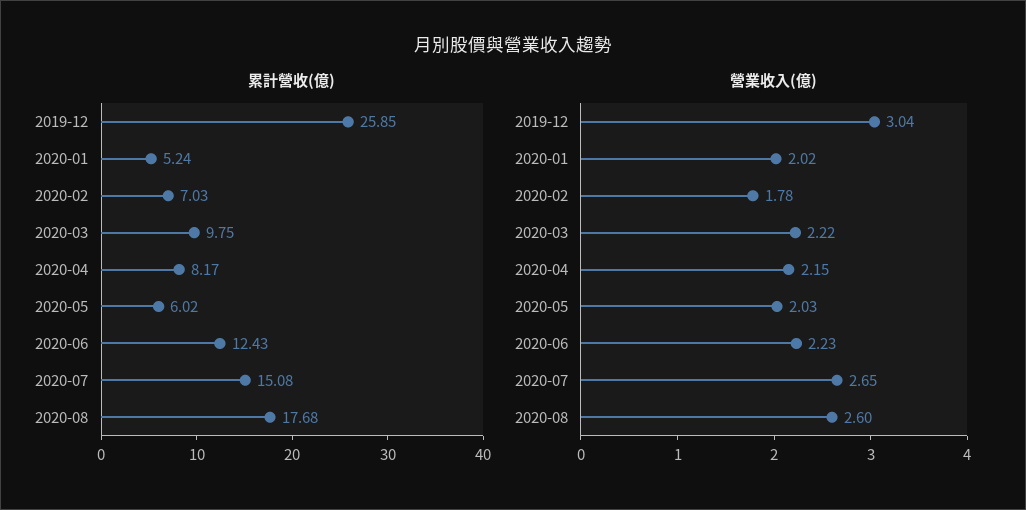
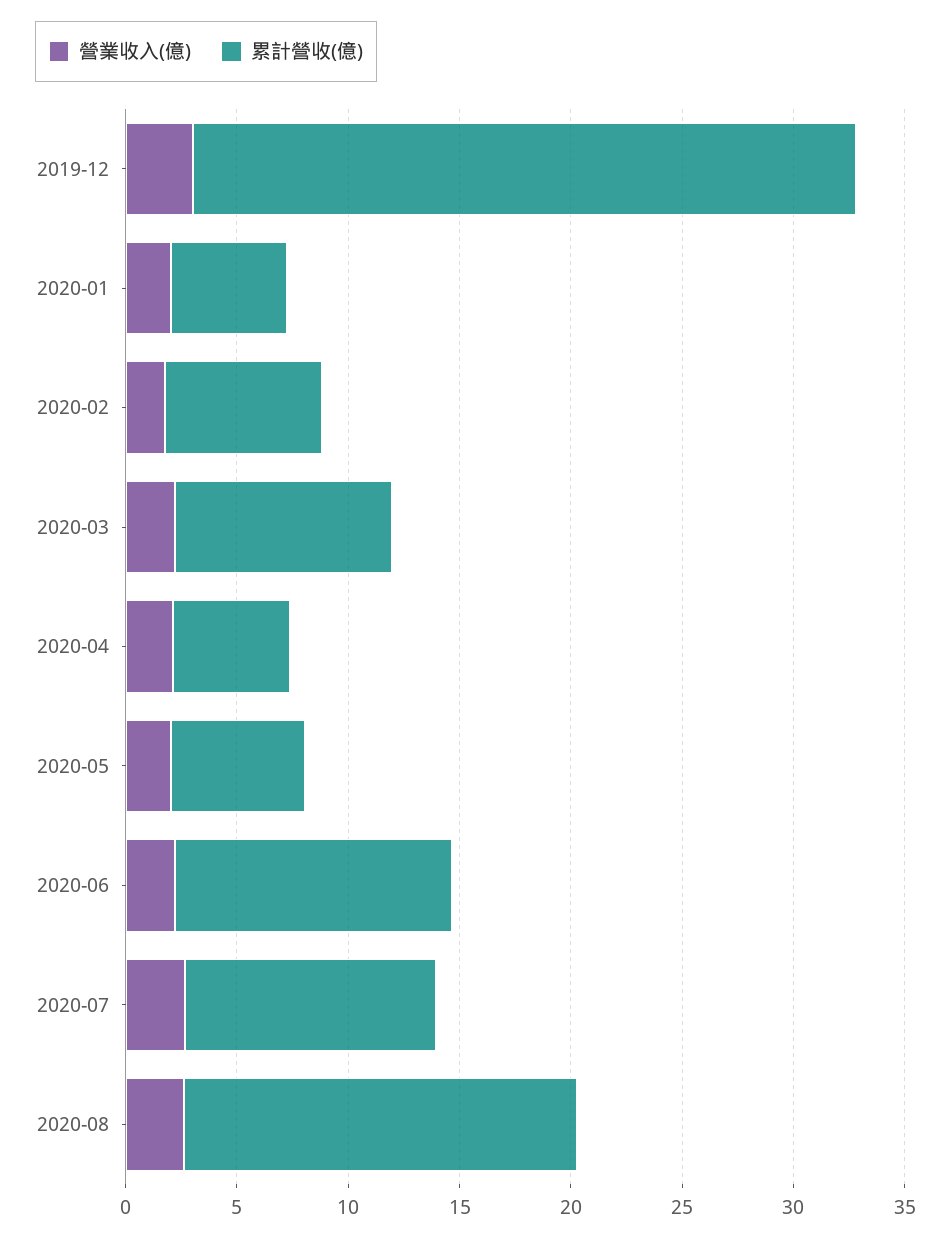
  {
    "累計營收(億)": {
-     "2019-12": 25.85,
+     "2019-12": 30,
      "2020-01": 5.24,
      "2020-02": 7.03,
      "2020-03": 9.75,
-     "2020-04": 8.17,
+     "2020-04": 5,
      "2020-05": 6.02,
      "2020-06": 12.43,
-     "2020-07": 15.08,
+     "2020-07": 11,
      "2020-08": 17.68
    },
    "營業收入(億)": {
      "2019-12": 3.04,
      "2020-01": 2.02,
      "2020-02": 1.78,
      "2020-03": 2.22,
      "2020-04": 2.15,
      "2020-05": 2.03,
      "2020-06": 2.23,
      "2020-07": 2.65,
      "2020-08": 2.6
    }
  }

